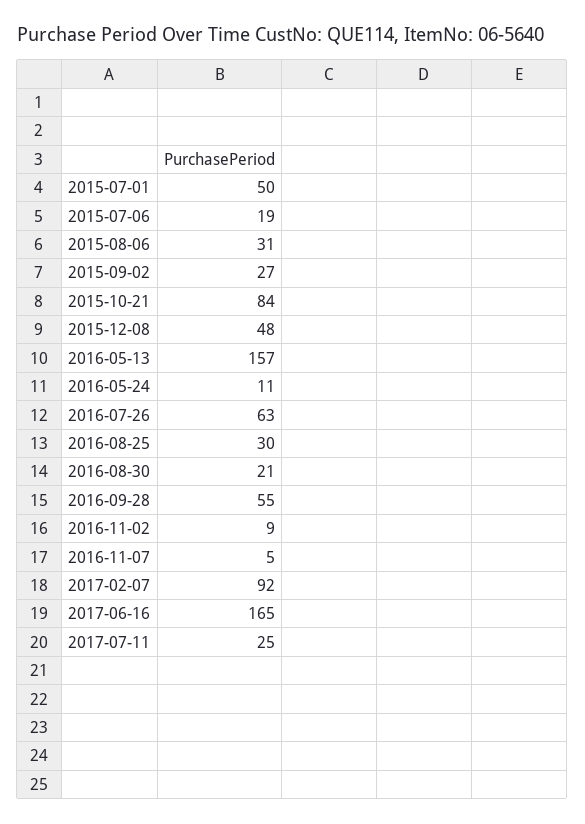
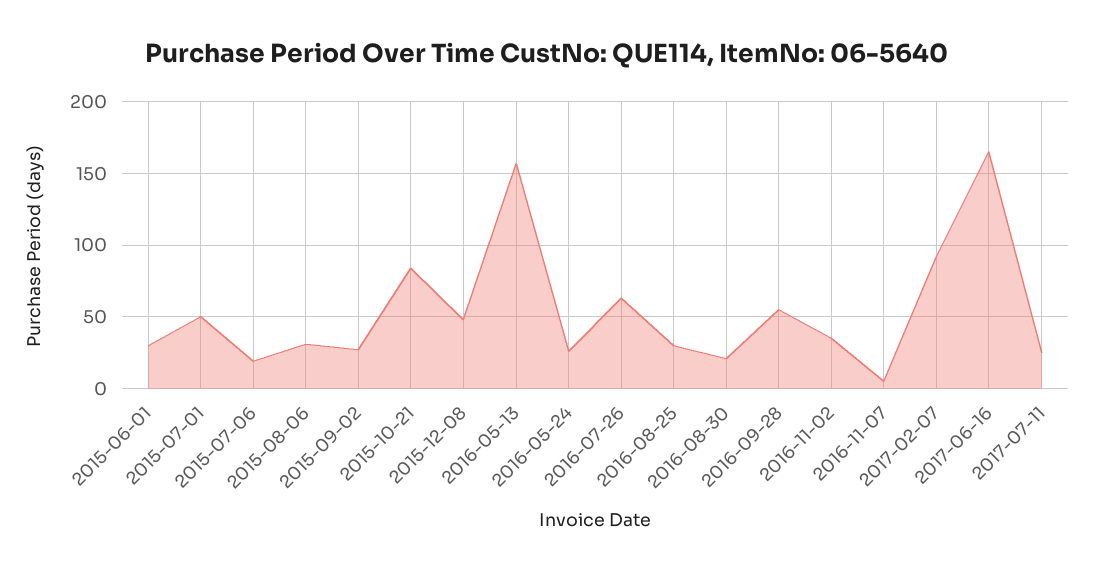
  {
    "2015-07-01": 50,
    "2015-07-06": 19,
    "2015-08-06": 31,
    "2015-09-02": 27,
    "2015-10-21": 84,
    "2015-12-08": 48,
    "2016-05-13": 157,
-   "2016-05-24": 11,
+   "2016-05-24": 25,
    "2016-07-26": 63,
    "2016-08-25": 30,
    "2016-08-30": 21,
    "2016-09-28": 55,
-   "2016-11-02": 9,
+   "2016-11-02": 35,
    "2016-11-07": 5,
    "2017-02-07": 92,
    "2017-06-16": 165,
-   "2017-07-11": 25
+   "2017-07-11": 25,
+   "2015-06-01": 30
  }

